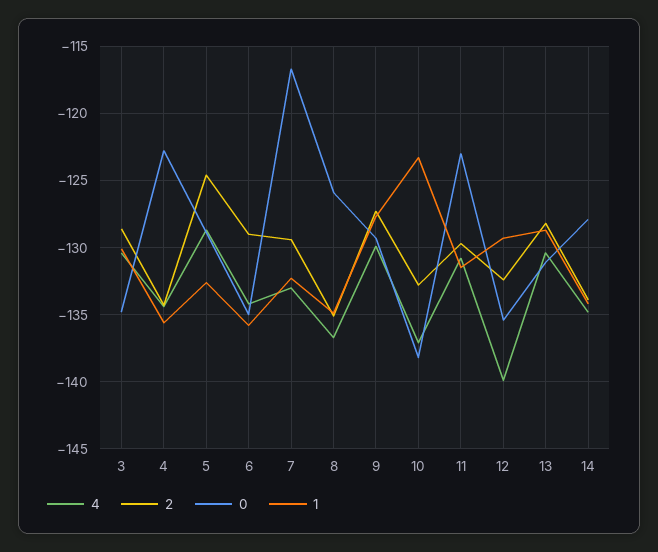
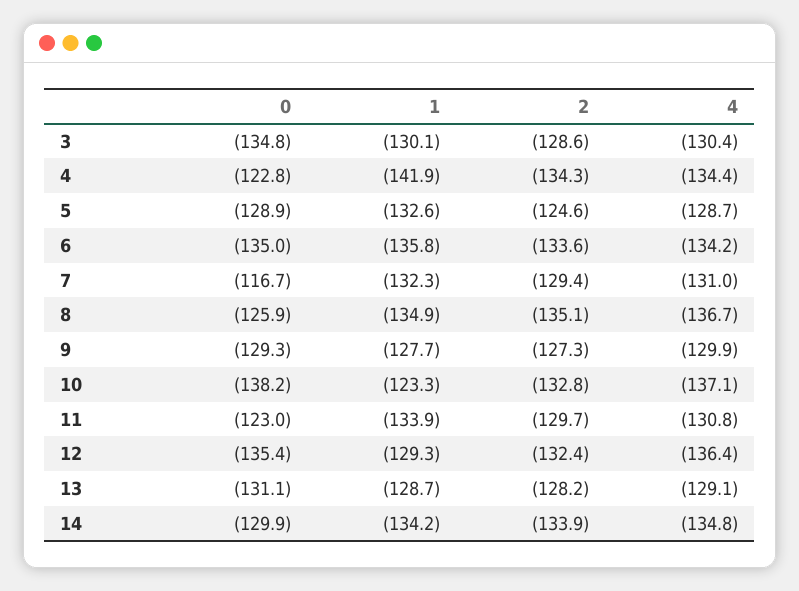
  {
    "4": {
      "3": -130.4,
      "4": -134.4,
      "5": -128.7,
      "6": -134.2,
-     "7": -133,
+     "7": -131,
      "8": -136.7,
      "9": -129.9,
      "10": -137.1,
      "11": -130.8,
-     "12": -140,
+     "12": -136.4,
-     "13": -130.5,
+     "13": -129.1,
      "14": -134.8
    },
    "2": {
      "3": -128.6,
      "4": -134.3,
      "5": -124.6,
-     "6": -129,
+     "6": -133.6,
      "7": -129.4,
      "8": -135.1,
      "9": -127.3,
      "10": -132.8,
      "11": -129.7,
      "12": -132.4,
      "13": -128.2,
      "14": -133.9
    },
    "0": {
      "3": -134.8,
      "4": -122.8,
      "5": -128.9,
      "6": -135,
      "7": -116.7,
      "8": -125.9,
      "9": -129.3,
      "10": -138.2,
      "11": -123,
      "12": -135.4,
      "13": -131.1,
-     "14": -128
+     "14": -129.9
    },
    "1": {
      "3": -130.1,
-     "4": -135.5,
+     "4": -141.9,
      "5": -132.6,
      "6": -135.8,
      "7": -132.3,
      "8": -134.9,
      "9": -127.7,
      "10": -123.3,
-     "11": -131.5,
+     "11": -133.9,
      "12": -129.3,
      "13": -128.7,
      "14": -134.2
    }
  }

